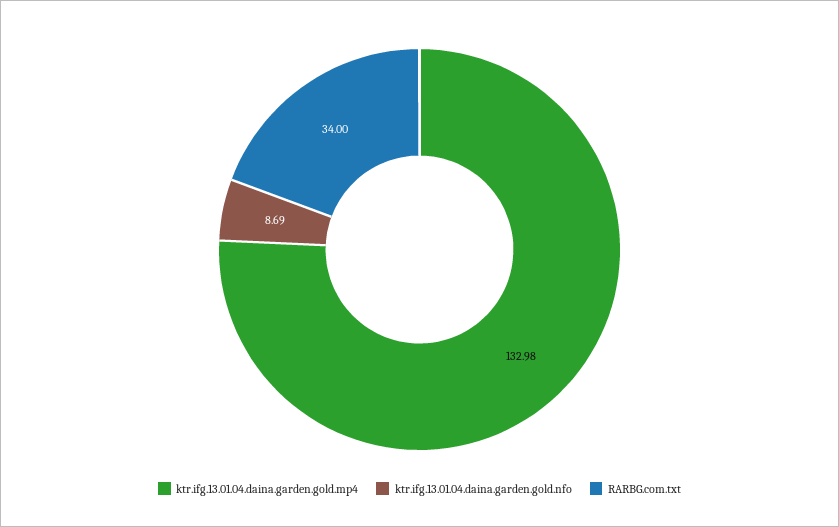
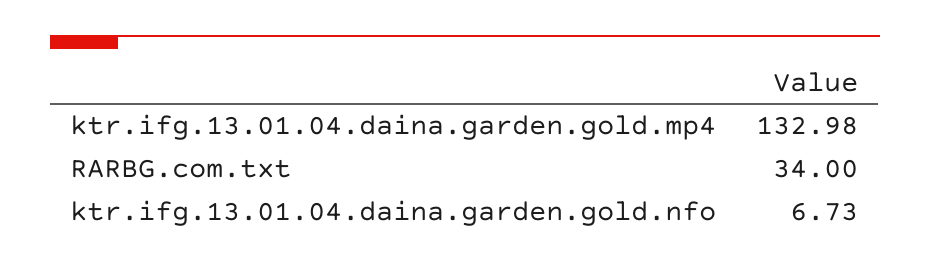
  {
    "ktr.ifg.13.01.04.daina.garden.gold.mp4": 132.98,
-   "ktr.ifg.13.01.04.daina.garden.gold.nfo": 8.69,
+   "ktr.ifg.13.01.04.daina.garden.gold.nfo": 6.73,
    "RARBG.com.txt": 34
  }

